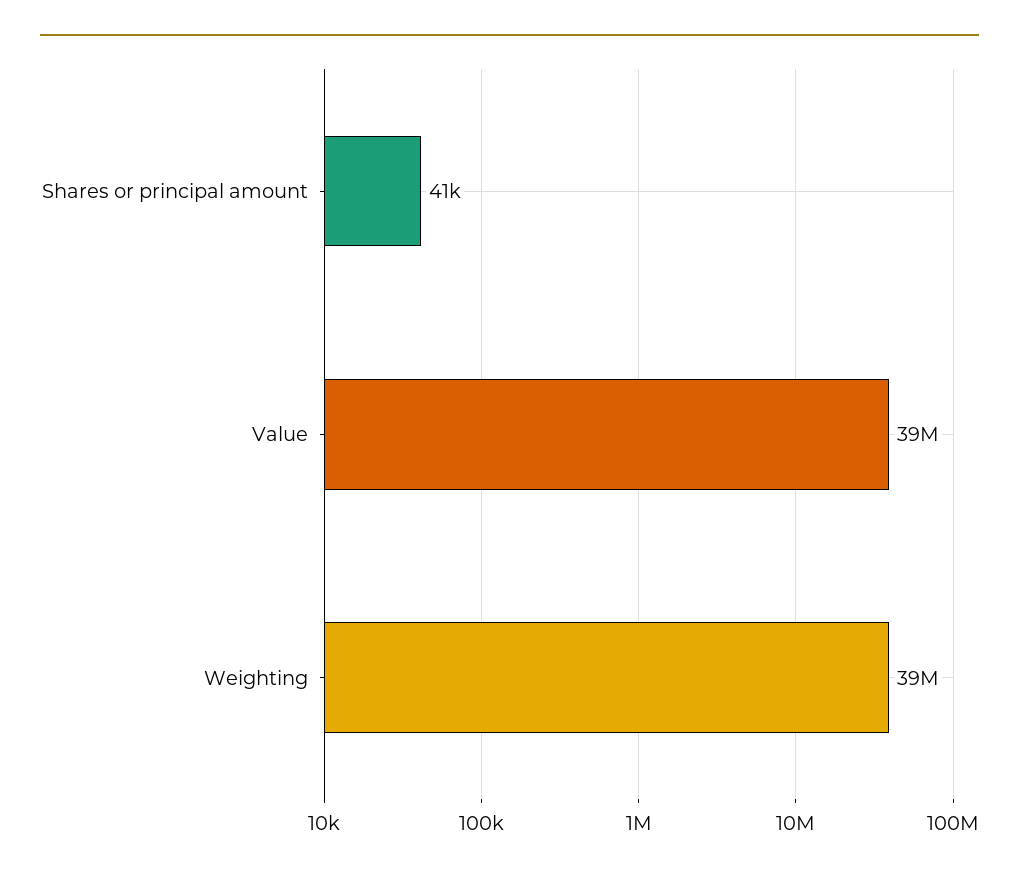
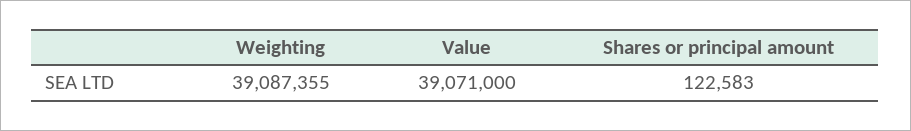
  {
-   "Shares or principal amount": 41000,
+   "Shares or principal amount": 122583,
    "Value": 39071000,
    "Weighting": 39087355
  }

